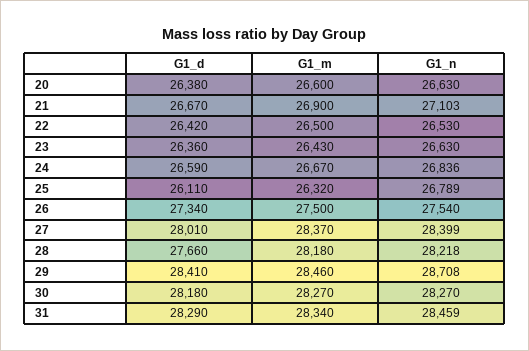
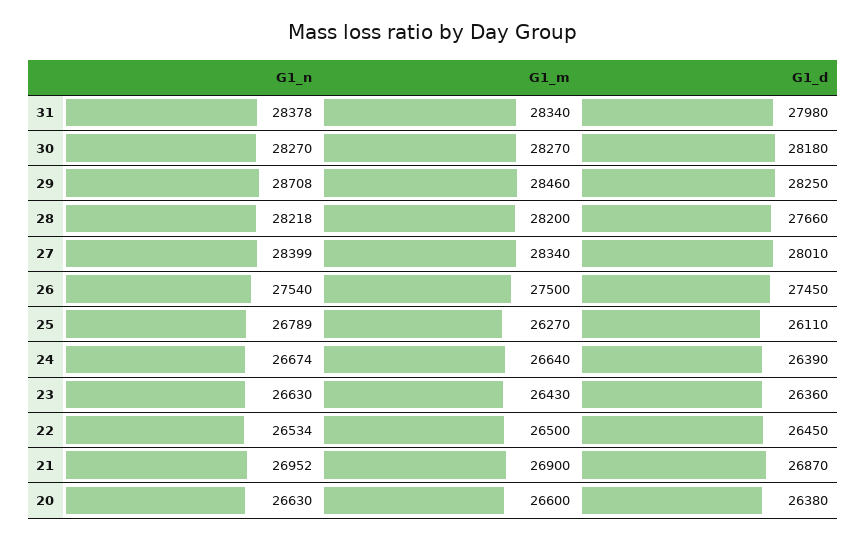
  {
    "G1_d": {
      "20": 26380,
-     "21": 26670,
+     "21": 26870,
-     "22": 26420,
+     "22": 26450,
      "23": 26360,
-     "24": 26590,
+     "24": 26390,
      "25": 26110,
-     "26": 27340,
+     "26": 27450,
      "27": 28010,
      "28": 27660,
-     "29": 28410,
+     "29": 28250,
      "30": 28180,
-     "31": 28290
+     "31": 27980
    },
    "G1_m": {
      "20": 26600,
      "21": 26900,
      "22": 26500,
      "23": 26430,
-     "24": 26670,
+     "24": 26640,
-     "25": 26320,
+     "25": 26270,
      "26": 27500,
-     "27": 28370,
+     "27": 28340,
-     "28": 28180,
+     "28": 28200,
      "29": 28460,
      "30": 28270,
      "31": 28340
    },
    "G1_n": {
      "20": 26630,
-     "21": 27103,
+     "21": 26952,
-     "22": 26530,
+     "22": 26534,
      "23": 26630,
-     "24": 26836,
+     "24": 26674,
      "25": 26789,
      "26": 27540,
      "27": 28399,
      "28": 28218,
      "29": 28708,
      "30": 28270,
-     "31": 28459
+     "31": 28378
    }
  }

